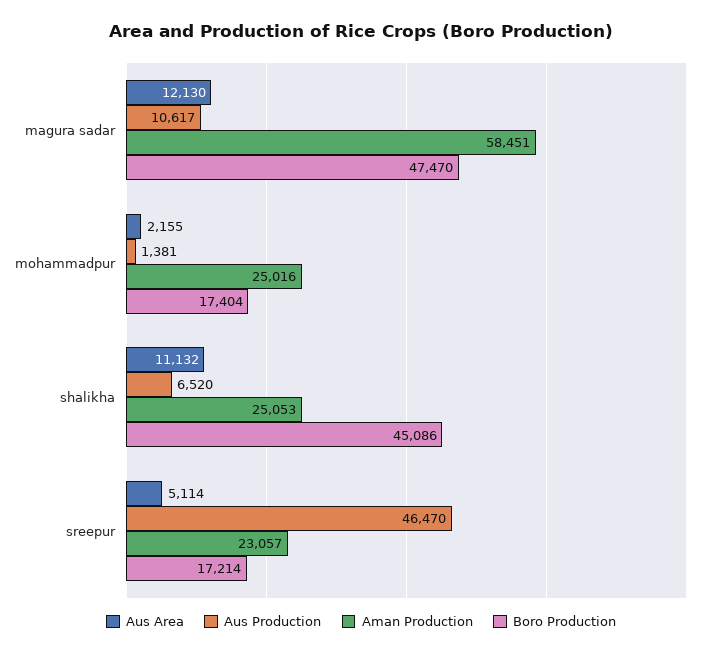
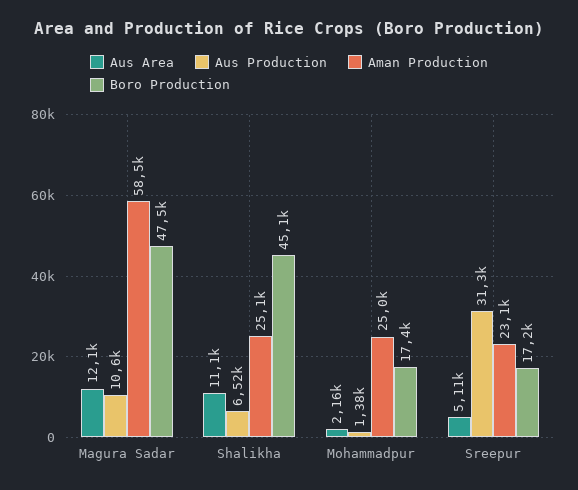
  {
    "Aus Area": {
      "magura sadar": 12130,
      "mohammadpur": 2155,
      "shalikha": 11132,
      "sreepur": 5114
    },
    "Aus Production": {
      "magura sadar": 10617,
      "mohammadpur": 1381,
      "shalikha": 6520,
-     "sreepur": 46470
+     "sreepur": 31300
    },
    "Aman Production": {
      "magura sadar": 58451,
      "mohammadpur": 25016,
      "shalikha": 25053,
      "sreepur": 23057
    },
    "Boro Production": {
      "magura sadar": 47470,
      "mohammadpur": 17404,
      "shalikha": 45086,
      "sreepur": 17214
    }
  }

